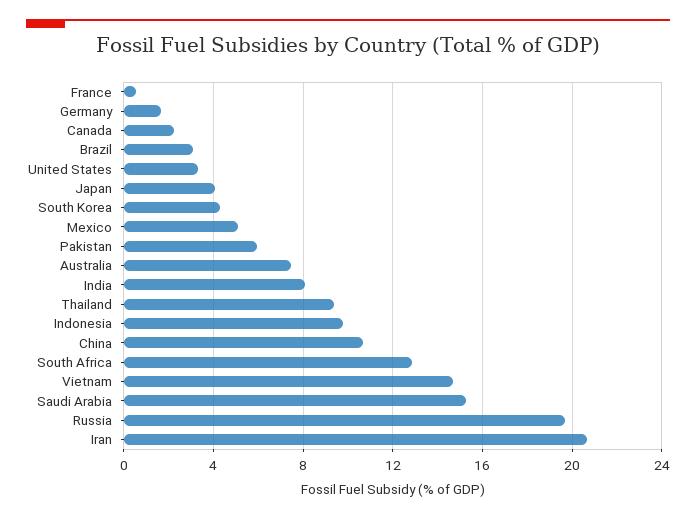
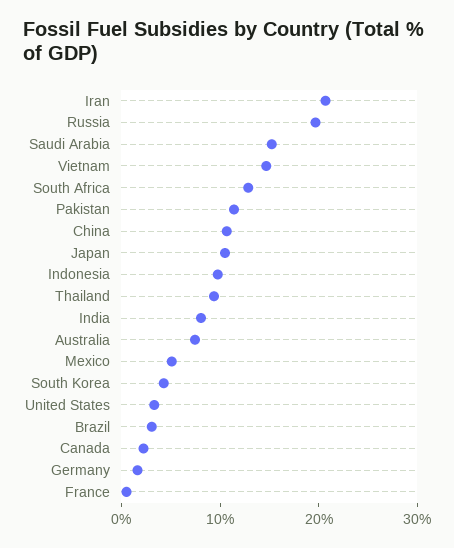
  {
    "France": 0.5,
    "Germany": 1.5,
    "Canada": 2.5,
    "Brazil": 3,
    "United States": 3.5,
-   "Japan": 4,
+   "Japan": 10,
    "South Korea": 4.5,
    "Mexico": 5,
-   "Pakistan": 6,
+   "Pakistan": 12,
    "Australia": 7.5,
    "India": 8,
    "Thailand": 9.5,
    "Indonesia": 10,
    "China": 10.5,
    "South Africa": 13,
    "Vietnam": 14.5,
    "Saudi Arabia": 15.5,
    "Russia": 19.5,
    "Iran": 20.5
  }

